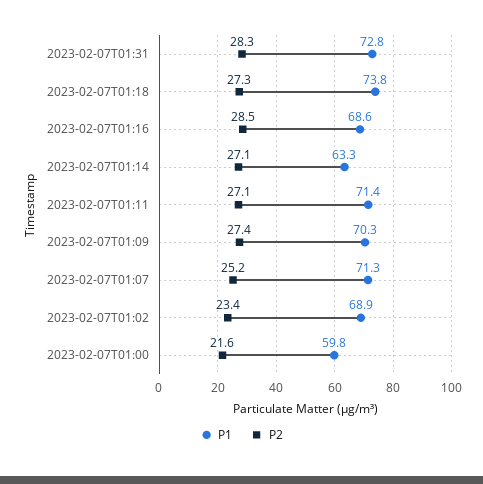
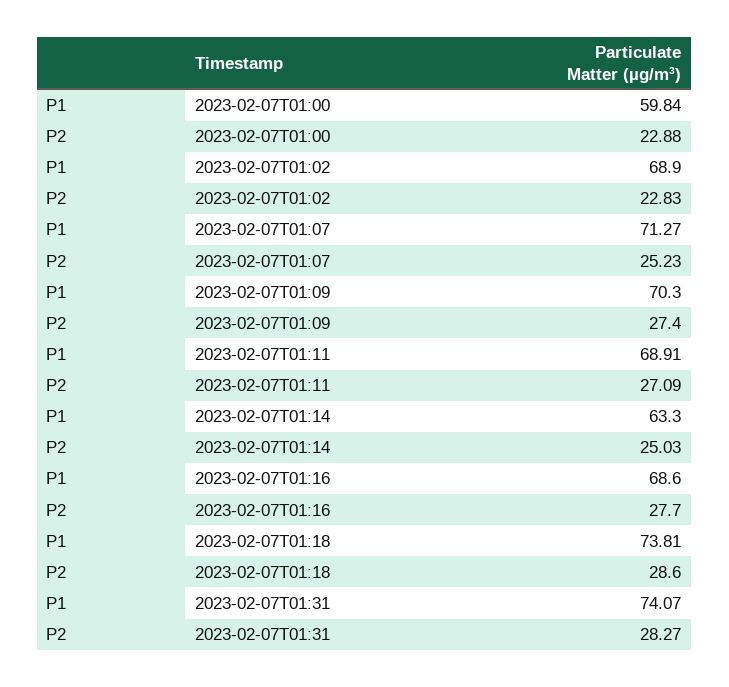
  {
    "P1": {
-     "2023-02-07T01:31": 72.8,
+     "2023-02-07T01:31": 74.07,
      "2023-02-07T01:18": 73.81,
      "2023-02-07T01:16": 68.6,
      "2023-02-07T01:14": 63.3,
-     "2023-02-07T01:11": 71.4,
+     "2023-02-07T01:11": 68.91,
      "2023-02-07T01:09": 70.3,
      "2023-02-07T01:07": 71.27,
      "2023-02-07T01:02": 68.9,
      "2023-02-07T01:00": 59.84
    },
    "P2": {
      "2023-02-07T01:31": 28.27,
-     "2023-02-07T01:18": 27.3,
+     "2023-02-07T01:18": 28.6,
-     "2023-02-07T01:16": 28.5,
+     "2023-02-07T01:16": 27.7,
-     "2023-02-07T01:14": 27.1,
+     "2023-02-07T01:14": 25.03,
      "2023-02-07T01:11": 27.09,
      "2023-02-07T01:09": 27.4,
      "2023-02-07T01:07": 25.23,
-     "2023-02-07T01:02": 23.4,
+     "2023-02-07T01:02": 22.83,
-     "2023-02-07T01:00": 21.6
+     "2023-02-07T01:00": 22.88
    }
  }

